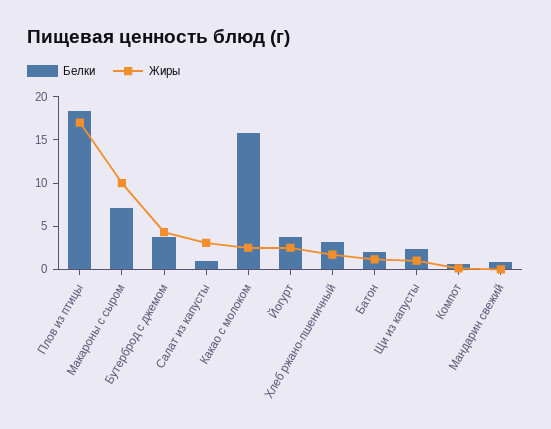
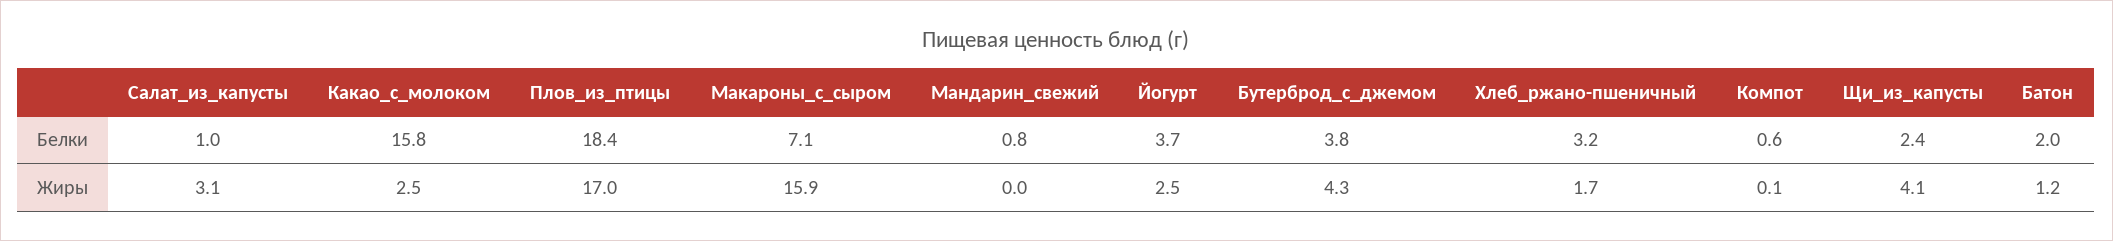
  {
    "Белки": {
      "Плов из птицы": 18.4,
      "Макароны с сыром": 7.1,
      "Бутерброд с джемом": 3.8,
      "Салат из капусты": 1,
      "Какао с молоком": 15.8,
      "Йогурт": 3.7,
      "Хлеб ржано-пшеничный": 3.2,
      "Батон": 2,
      "Щи из капусты": 2.4,
      "Компот": 0.6,
      "Мандарин свежий": 0.8
    },
    "Жиры": {
      "Плов из птицы": 17,
-     "Макароны с сыром": 10,
+     "Макароны с сыром": 15.9,
      "Бутерброд с джемом": 4.3,
      "Салат из капусты": 3.1,
      "Какао с молоком": 2.5,
      "Йогурт": 2.5,
      "Хлеб ржано-пшеничный": 1.7,
      "Батон": 1.2,
-     "Щи из капусты": 1,
+     "Щи из капусты": 4.1,
      "Компот": 0.1,
      "Мандарин свежий": 0
    }
  }

